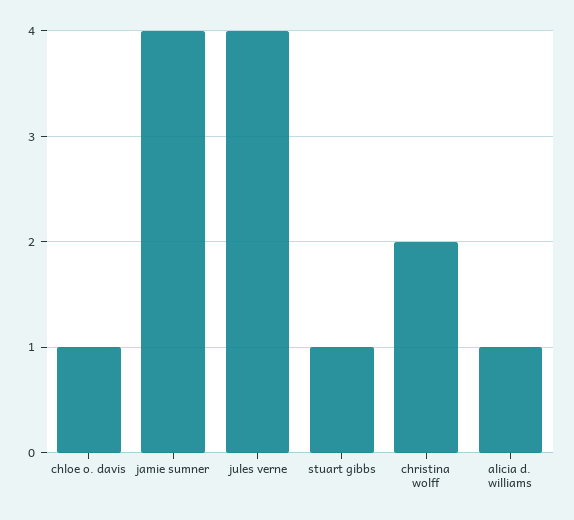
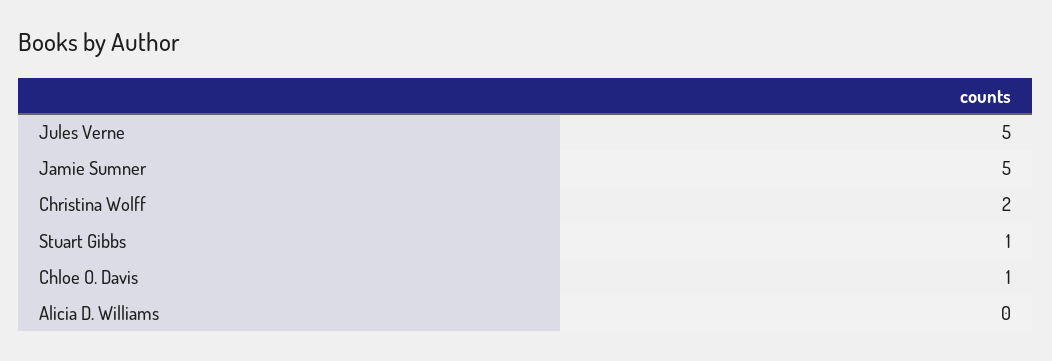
  {
    "chloe o. davis": 1,
-   "jamie sumner": 4,
+   "jamie sumner": 5,
-   "jules verne": 4,
+   "jules verne": 5,
    "stuart gibbs": 1,
    "christina wolff": 2,
-   "alicia d. williams": 1
+   "alicia d. williams": 0
  }

